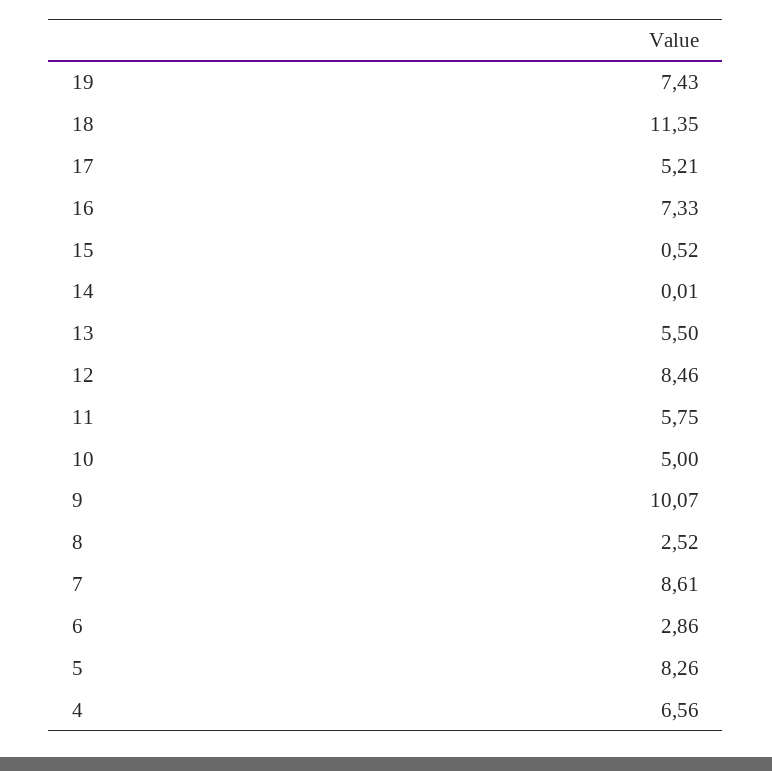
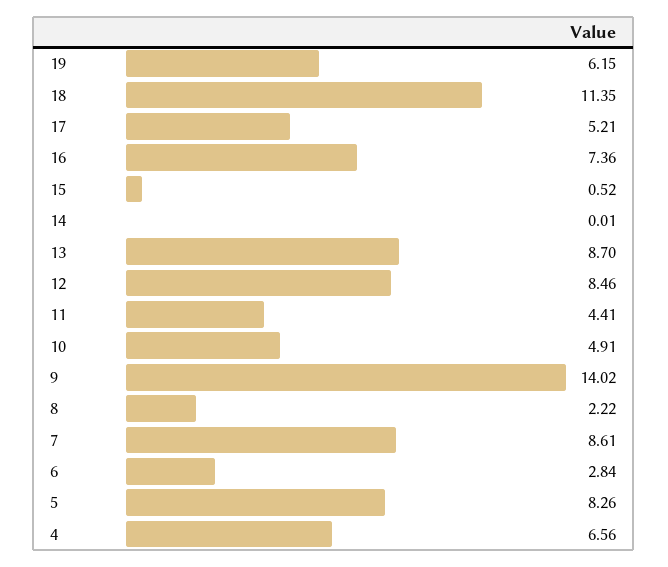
  {
-   "19": 7.43,
+   "19": 6.15,
    "18": 11.35,
    "17": 5.21,
-   "16": 7.33,
+   "16": 7.36,
    "15": 0.52,
    "14": 0.01,
-   "13": 5.5,
+   "13": 8.7,
    "12": 8.46,
-   "11": 5.75,
+   "11": 4.41,
-   "10": 5,
+   "10": 4.91,
-   "9": 10.07,
+   "9": 14.02,
-   "8": 2.52,
+   "8": 2.22,
    "7": 8.61,
-   "6": 2.86,
+   "6": 2.84,
    "5": 8.26,
    "4": 6.56
  }

